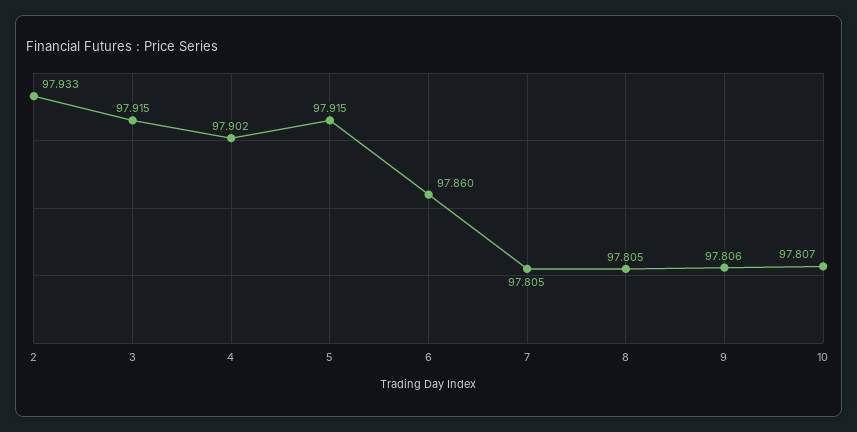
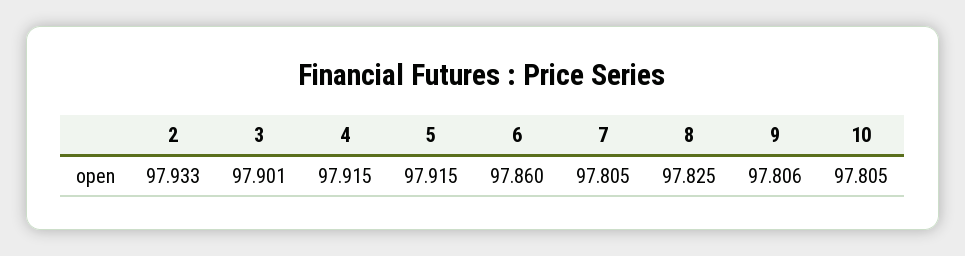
  {
    "2": 97.933,
-   "3": 97.915,
+   "3": 97.901,
-   "4": 97.902,
+   "4": 97.915,
    "5": 97.915,
    "6": 97.86,
    "7": 97.805,
-   "8": 97.805,
+   "8": 97.825,
    "9": 97.806,
-   "10": 97.807
+   "10": 97.805
  }

